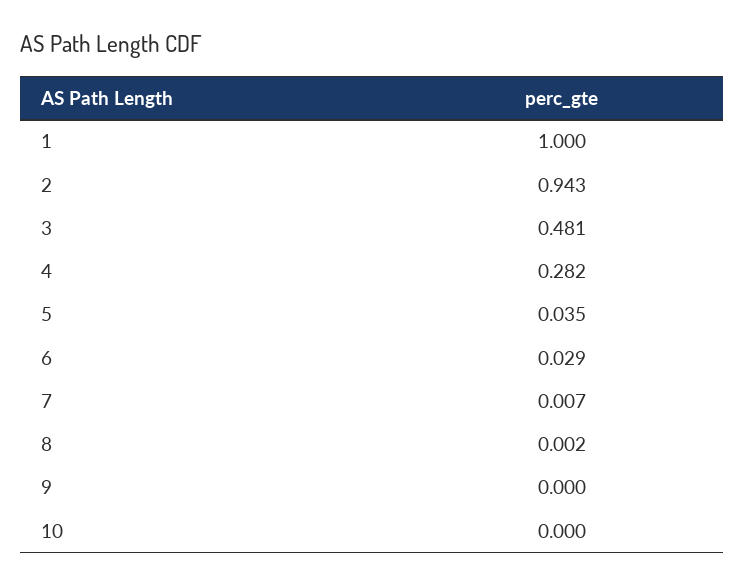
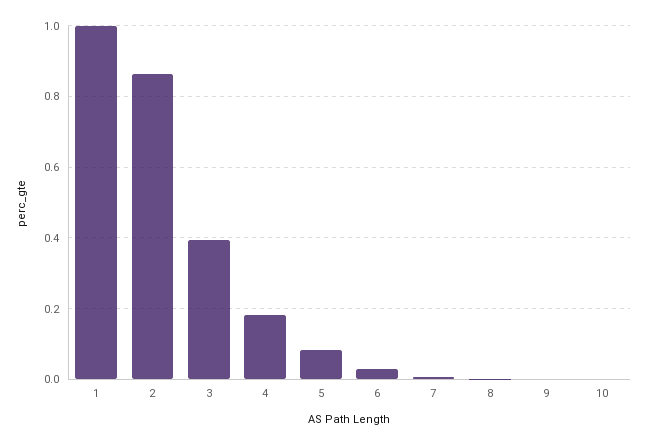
  {
    "1": 1,
-   "2": 0.943,
+   "2": 0.86,
-   "3": 0.481,
+   "3": 0.4,
-   "4": 0.282,
+   "4": 0.18,
-   "5": 0.035,
+   "5": 0.08,
    "6": 0.029,
    "7": 0.007,
    "8": 0.002,
    "9": 0,
    "10": 0
  }

